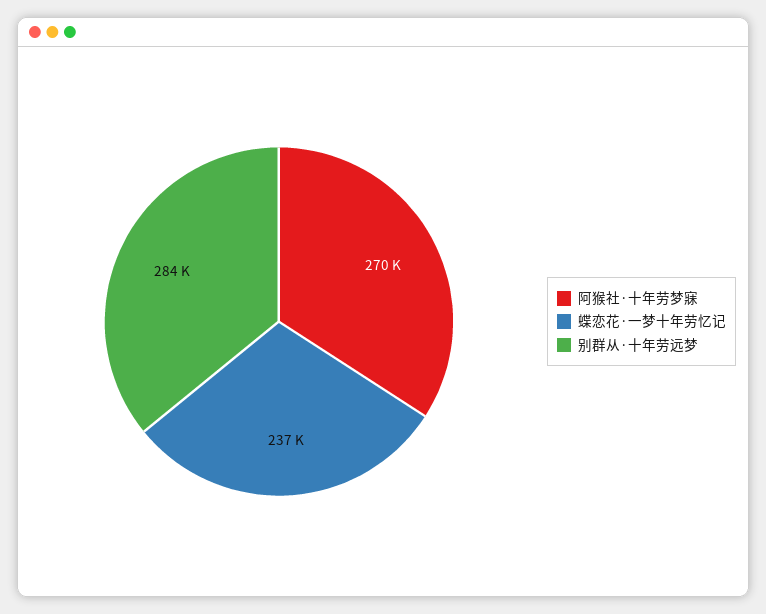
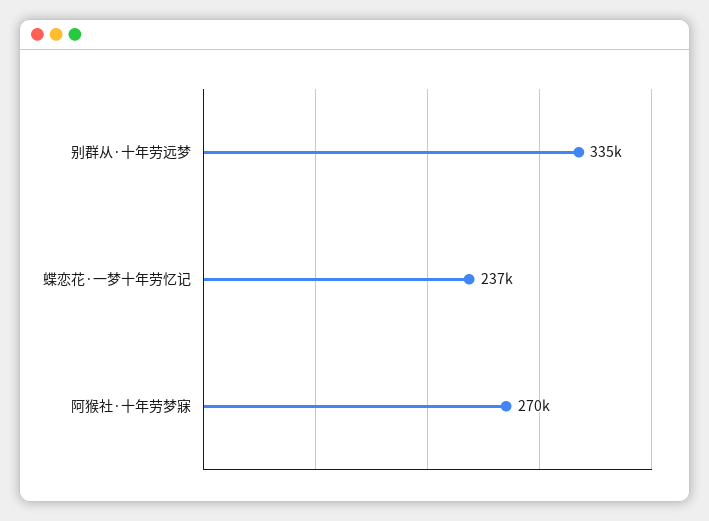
  {
    "阿猴社·十年劳梦寐": 270000,
    "蝶恋花·一梦十年劳忆记": 237000,
-   "别群从·十年劳远梦": 284000
+   "别群从·十年劳远梦": 335000
  }

